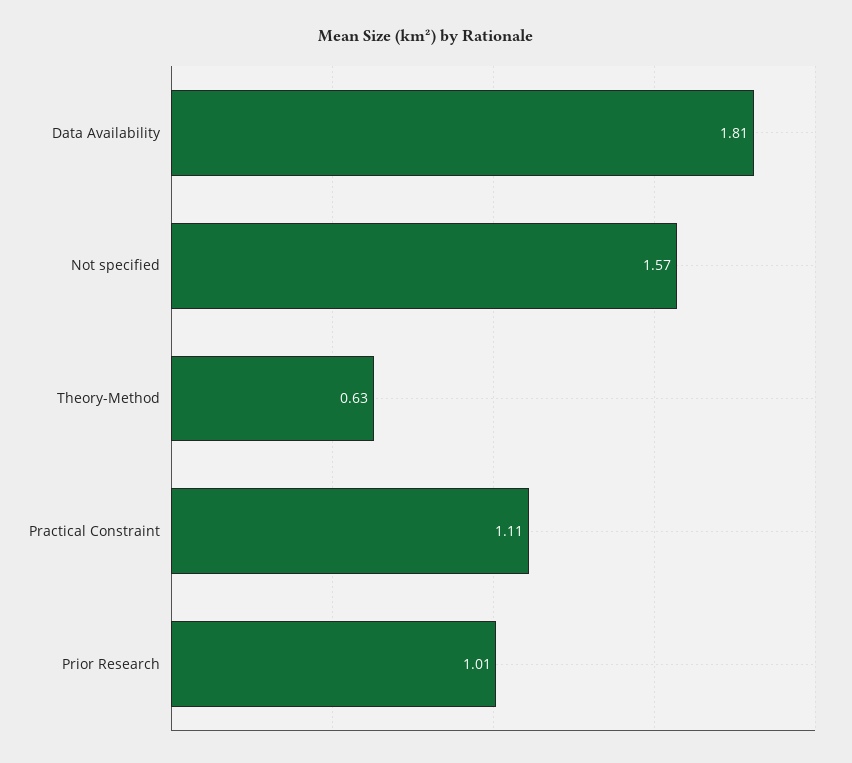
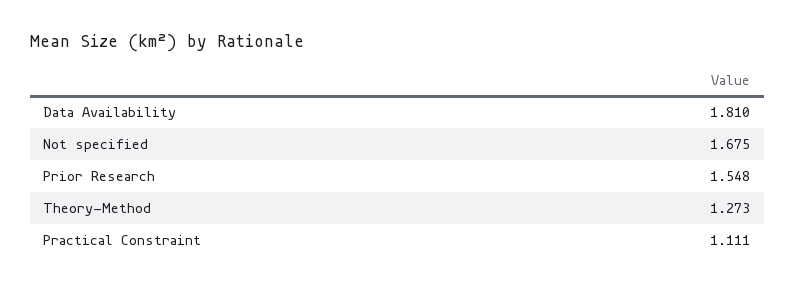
  {
    "Data Availability": 1.81,
-   "Not specified": 1.57,
+   "Not specified": 1.675,
-   "Theory-Method": 0.63,
+   "Theory-Method": 1.273,
    "Practical Constraint": 1.111,
-   "Prior Research": 1.01
+   "Prior Research": 1.548
  }

